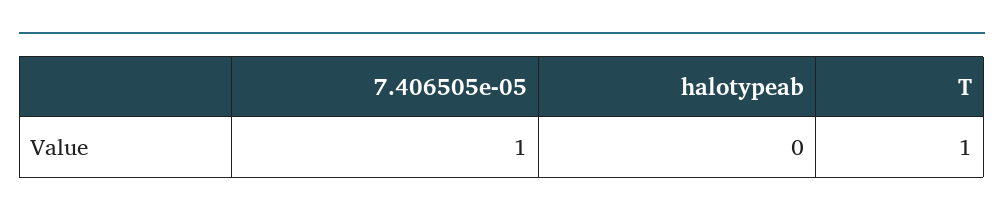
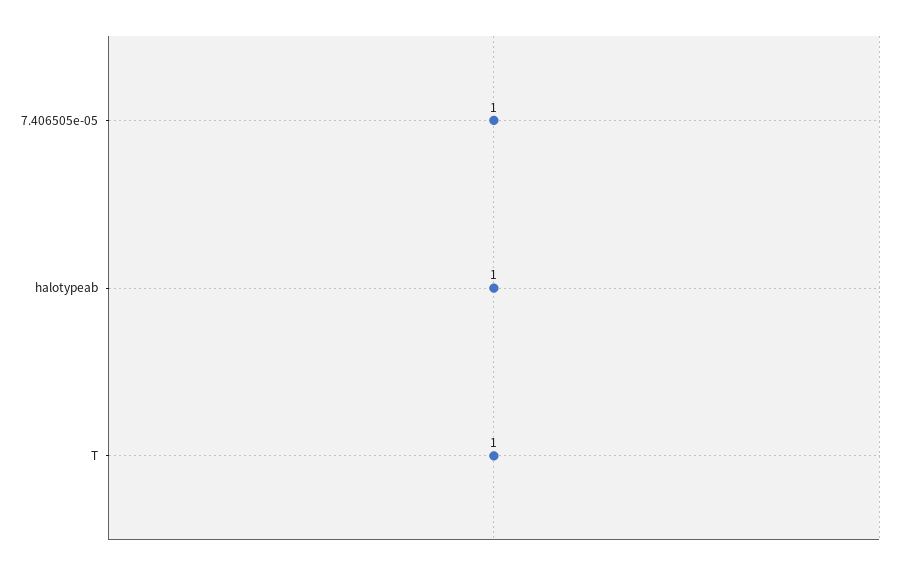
  {
    "7.406505e-05": 1,
-   "halotypeab": 0,
+   "halotypeab": 1,
    "T": 1
  }

